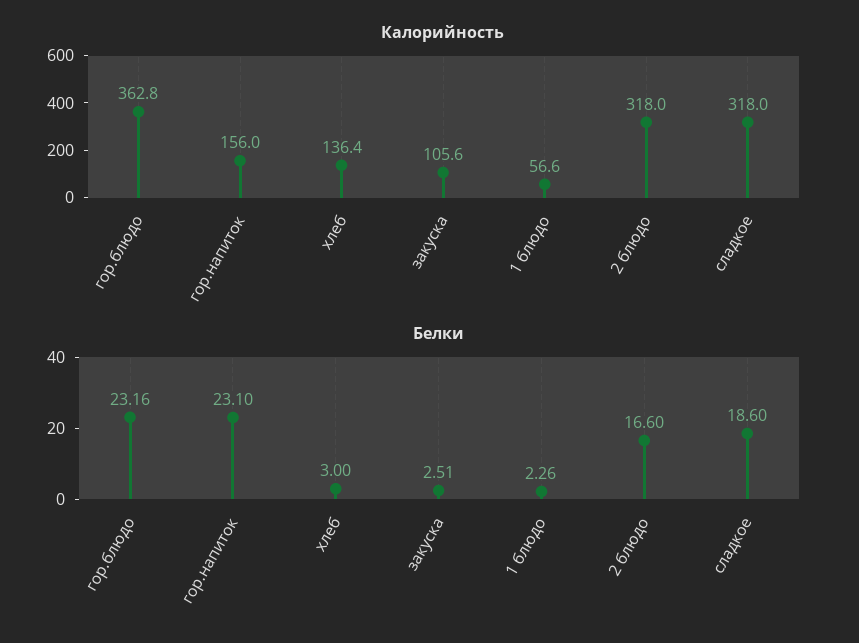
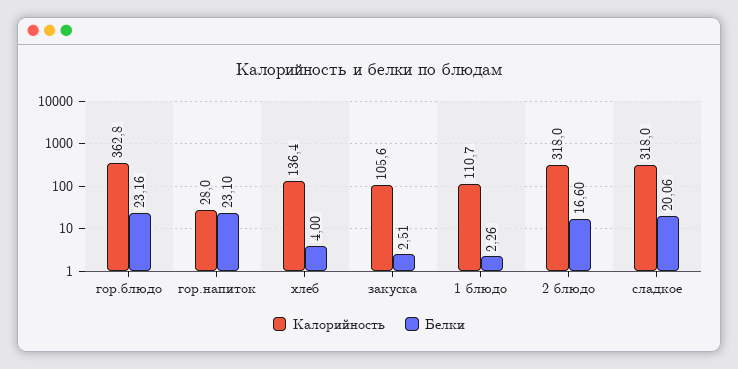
  {
    "Калорийность": {
      "гор.блюдо": 362.8,
-     "гор.напиток": 156,
+     "гор.напиток": 28,
      "хлеб": 136.4,
      "закуска": 105.6,
-     "1 блюдо": 56.6,
+     "1 блюдо": 110.7,
      "2 блюдо": 318,
      "сладкое": 318
    },
    "Белки": {
      "гор.блюдо": 23.16,
      "гор.напиток": 23.1,
-     "хлеб": 3,
+     "хлеб": 4,
      "закуска": 2.51,
      "1 блюдо": 2.26,
      "2 блюдо": 16.6,
-     "сладкое": 18.6
+     "сладкое": 20.06
    }
  }

